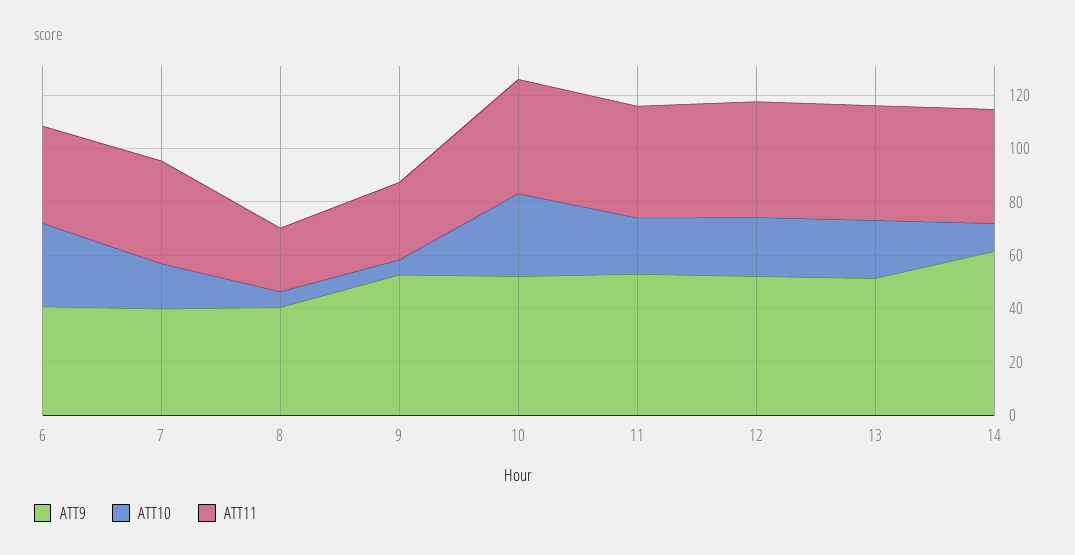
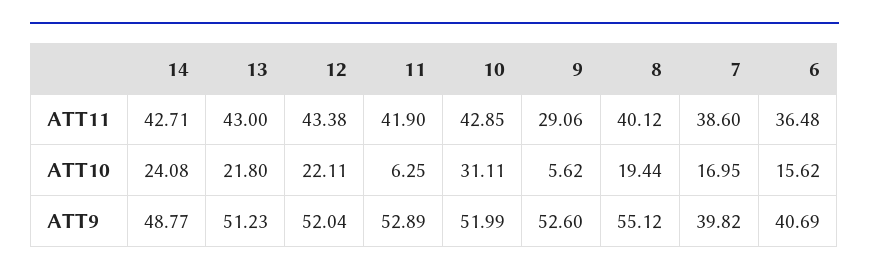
  {
    "ATT9": {
      "6": 40.69,
      "7": 39.82,
-     "8": 40,
+     "8": 55.12,
      "9": 52.6,
      "10": 51.99,
      "11": 52.89,
      "12": 52.04,
      "13": 51.23,
-     "14": 60
+     "14": 48.77
    },
    "ATT10": {
-     "6": 30,
+     "6": 15.62,
      "7": 16.95,
-     "8": 5,
+     "8": 19.44,
      "9": 5.62,
      "10": 31.11,
-     "11": 20,
+     "11": 6.25,
      "12": 22.11,
      "13": 21.8,
-     "14": 10
+     "14": 24.08
    },
    "ATT11": {
      "6": 36.48,
      "7": 38.6,
-     "8": 25,
+     "8": 40.12,
      "9": 29.06,
      "10": 42.85,
      "11": 41.9,
      "12": 43.38,
      "13": 43,
      "14": 42.71
    }
  }

